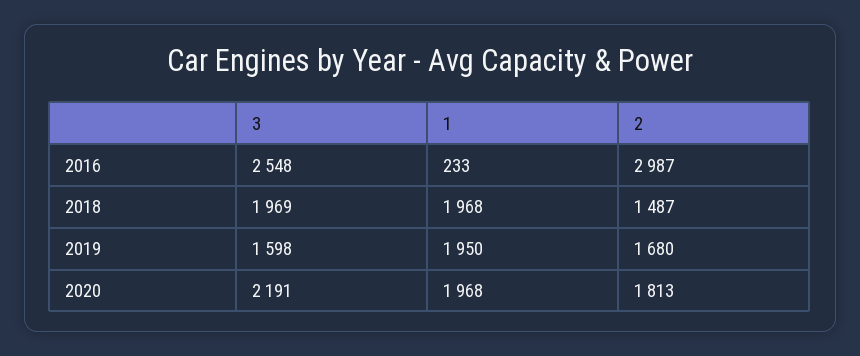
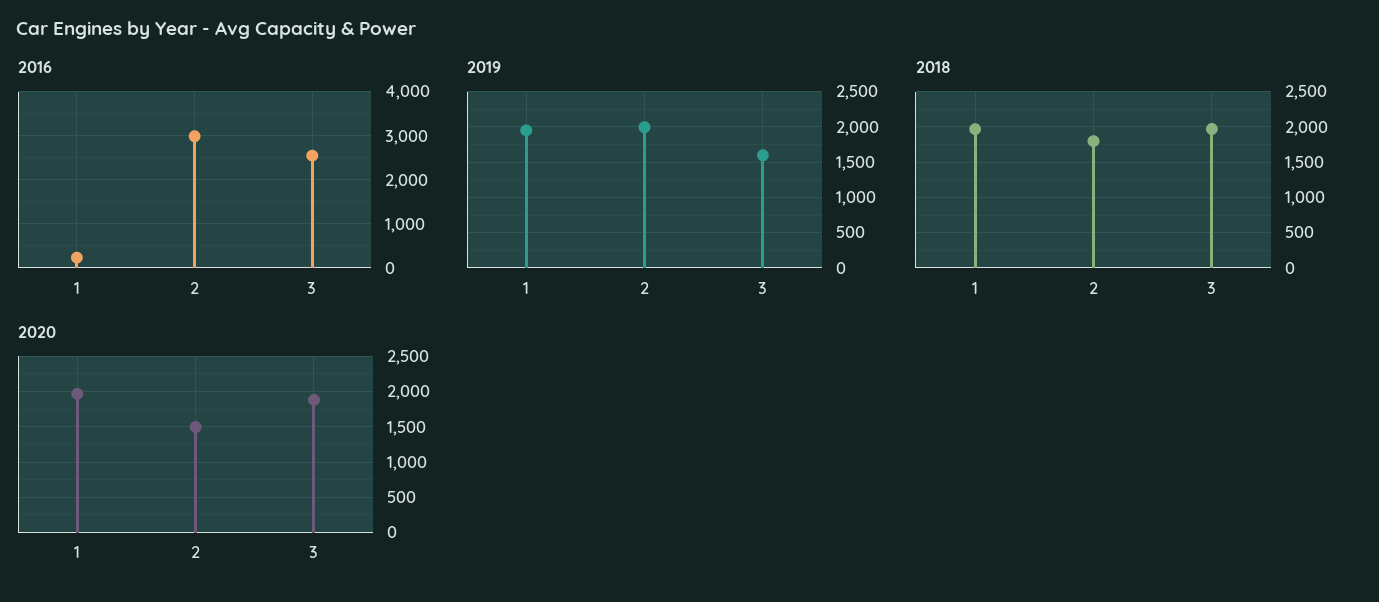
  {
    "2016": {
      "3": 2548,
      "1": 233,
      "2": 2987
    },
    "2018": {
      "3": 1969,
      "1": 1968,
-     "2": 1487
+     "2": 1800
    },
    "2019": {
      "3": 1598,
      "1": 1950,
-     "2": 1680
+     "2": 2000
    },
    "2020": {
-     "3": 2191,
+     "3": 1900,
      "1": 1968,
-     "2": 1813
+     "2": 1500
    }
  }

